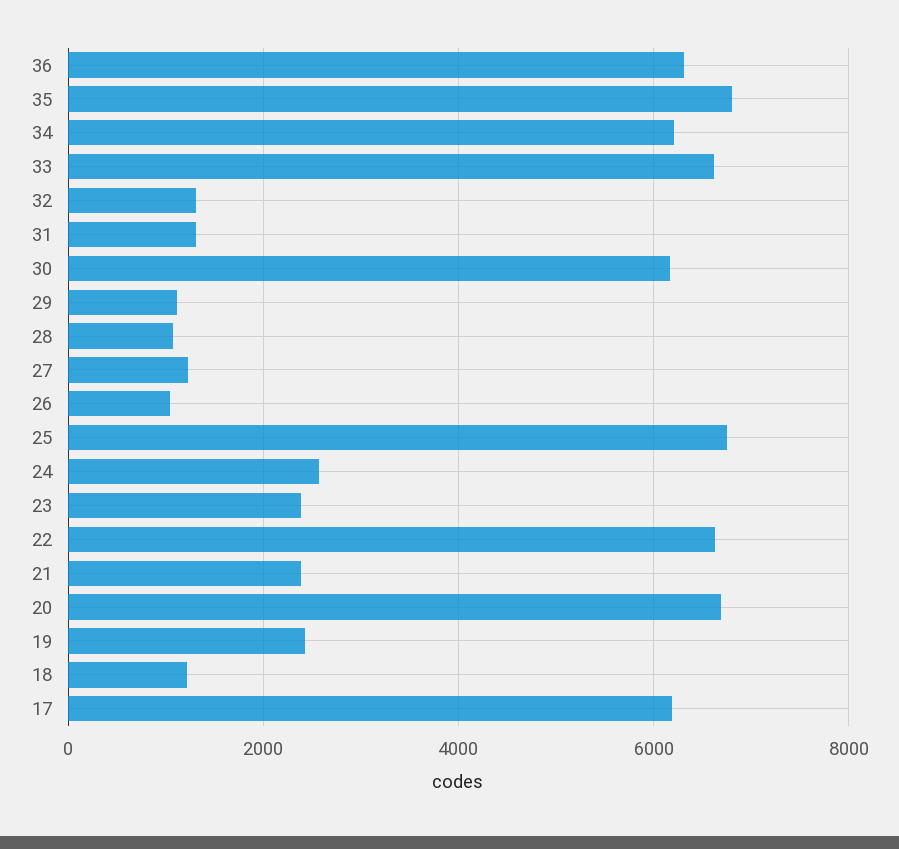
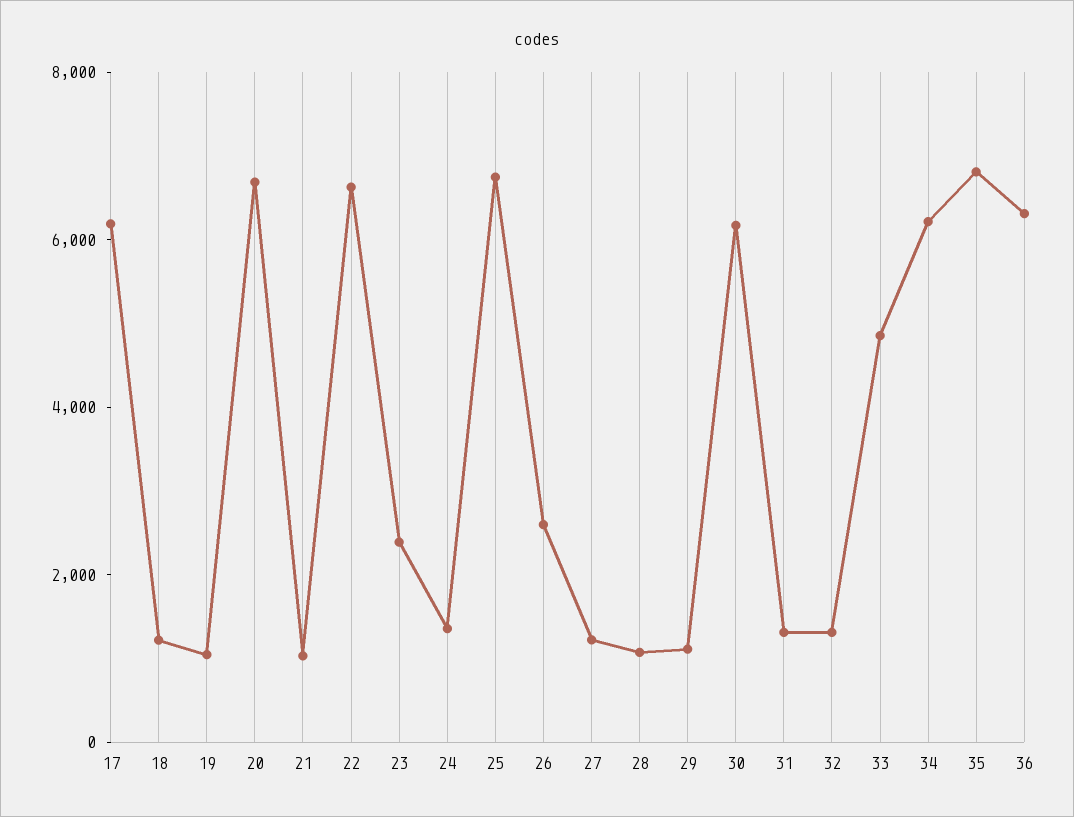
  {
    "36": 6400,
    "35": 6800,
    "34": 6200,
-   "33": 6600,
+   "33": 5000,
    "32": 1400,
    "31": 1400,
    "30": 6200,
    "29": 1200,
    "28": 1000,
    "27": 1200,
-   "26": 1000,
+   "26": 2500,
    "25": 6800,
-   "24": 2600,
+   "24": 1500,
    "23": 2400,
    "22": 6600,
-   "21": 2400,
+   "21": 1000,
    "20": 6600,
-   "19": 2400,
+   "19": 1000,
    "18": 1200,
    "17": 6200
  }

